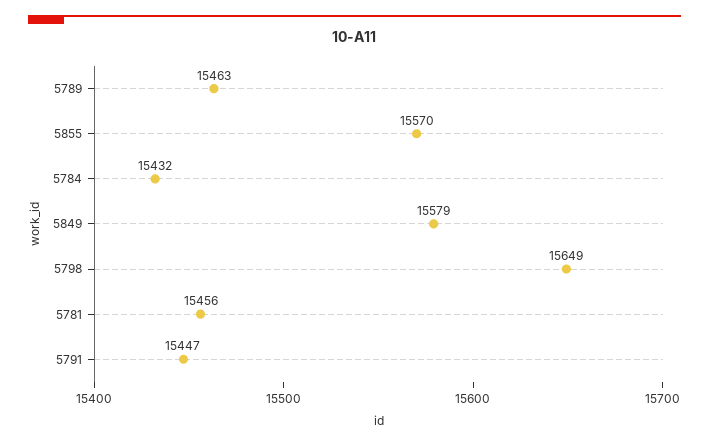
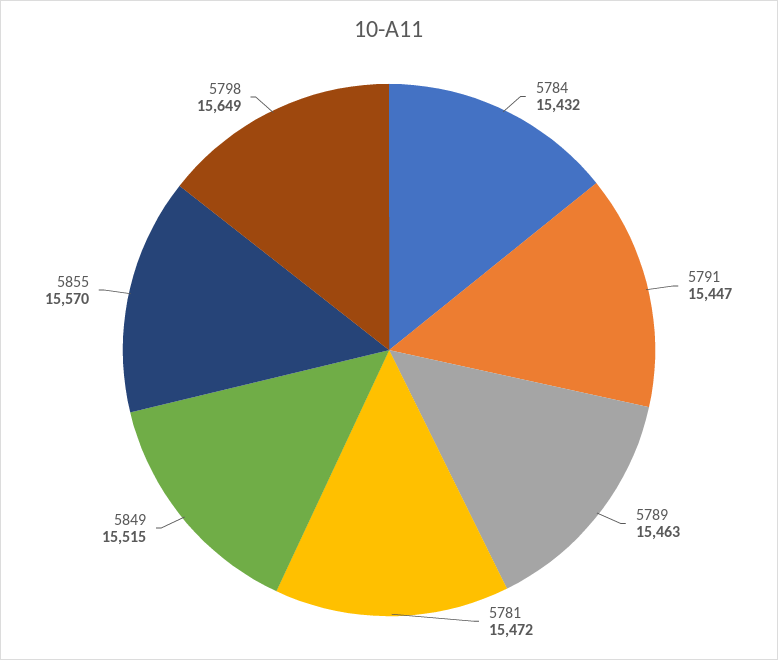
  {
    "5789": 15463,
    "5855": 15570,
    "5784": 15432,
-   "5849": 15579,
+   "5849": 15515,
    "5798": 15649,
-   "5781": 15456,
+   "5781": 15472,
    "5791": 15447
  }

